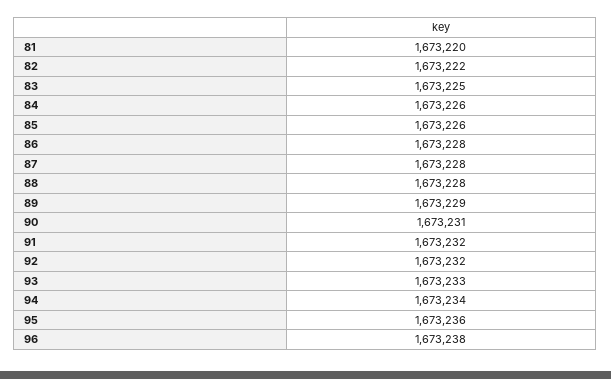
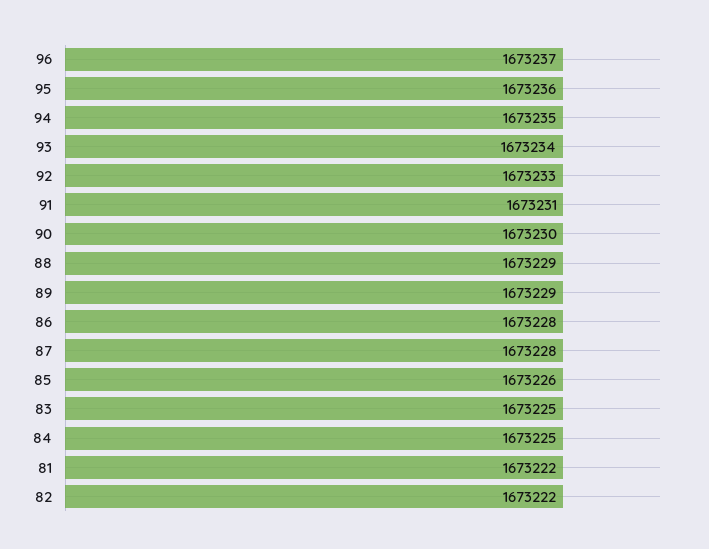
  {
-   "81": 1673220,
+   "81": 1673222,
    "82": 1673222,
    "83": 1673225,
-   "84": 1673226,
+   "84": 1673225,
    "85": 1673226,
    "86": 1673228,
    "87": 1673228,
-   "88": 1673228,
+   "88": 1673229,
    "89": 1673229,
-   "90": 1673231,
+   "90": 1673230,
-   "91": 1673232,
+   "91": 1673231,
-   "92": 1673232,
+   "92": 1673233,
-   "93": 1673233,
+   "93": 1673234,
-   "94": 1673234,
+   "94": 1673235,
    "95": 1673236,
-   "96": 1673238
+   "96": 1673237
  }

